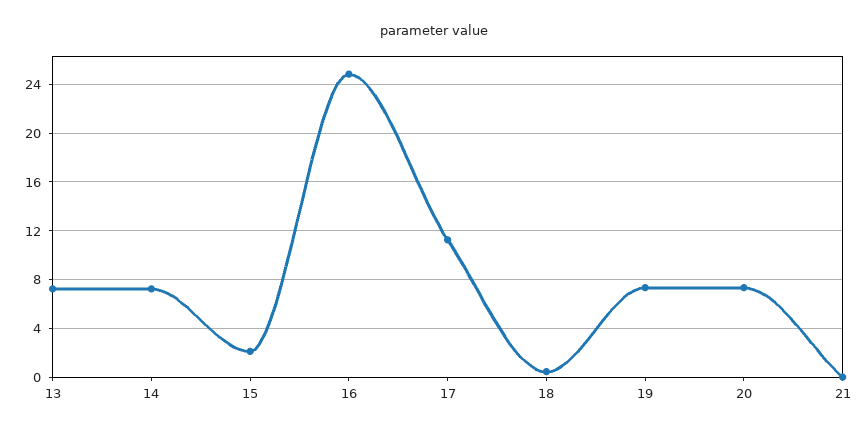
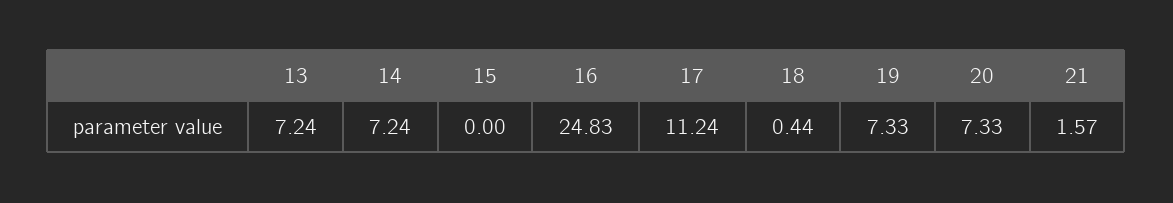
  {
    "13": 7.24,
    "14": 7.24,
-   "15": 2,
+   "15": 0,
    "16": 24.83,
    "17": 11.24,
    "18": 0.44,
    "19": 7.33,
    "20": 7.33,
-   "21": 0
+   "21": 1.57
  }

